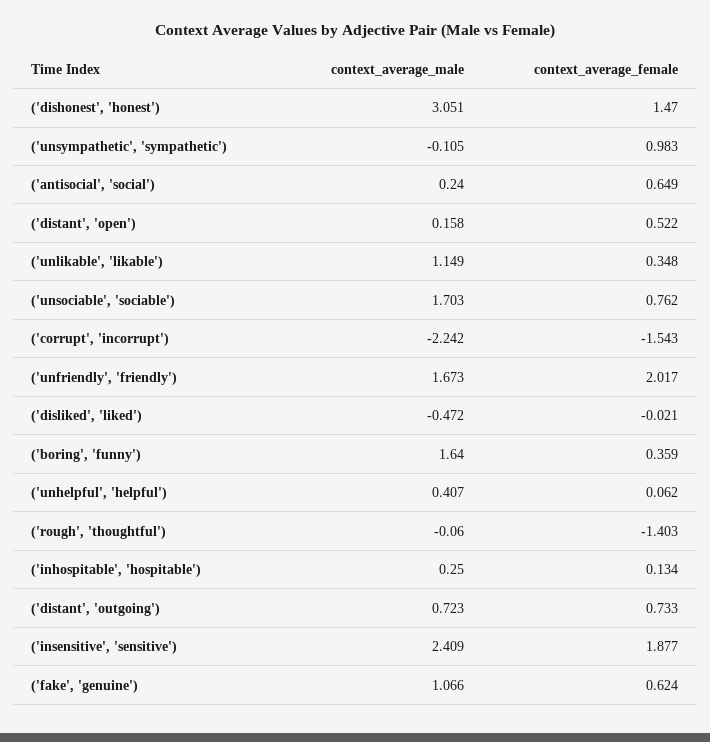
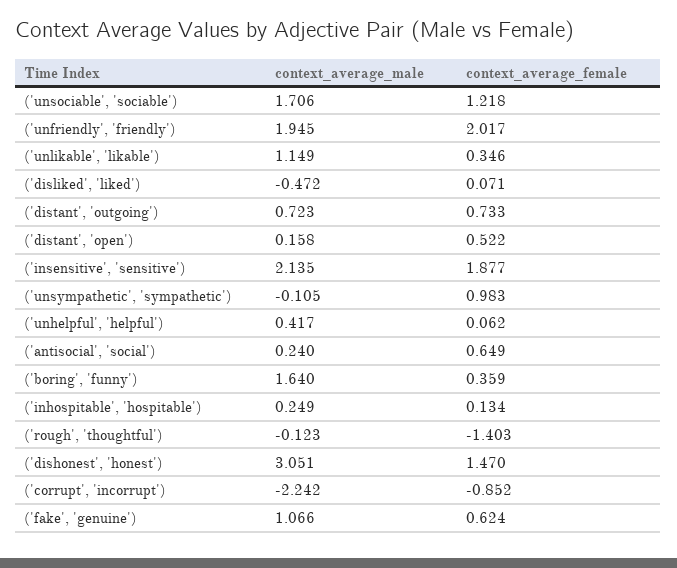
  {
    "context_average_male": {
      "('dishonest', 'honest')": 3.051,
      "('unsympathetic', 'sympathetic')": -0.105,
      "('antisocial', 'social')": 0.24,
      "('distant', 'open')": 0.158,
      "('unlikable', 'likable')": 1.149,
-     "('unsociable', 'sociable')": 1.703,
+     "('unsociable', 'sociable')": 1.706,
      "('corrupt', 'incorrupt')": -2.242,
-     "('unfriendly', 'friendly')": 1.673,
+     "('unfriendly', 'friendly')": 1.945,
      "('disliked', 'liked')": -0.472,
      "('boring', 'funny')": 1.64,
-     "('unhelpful', 'helpful')": 0.407,
+     "('unhelpful', 'helpful')": 0.417,
-     "('rough', 'thoughtful')": -0.06,
+     "('rough', 'thoughtful')": -0.123,
-     "('inhospitable', 'hospitable')": 0.25,
+     "('inhospitable', 'hospitable')": 0.249,
      "('distant', 'outgoing')": 0.723,
-     "('insensitive', 'sensitive')": 2.409,
+     "('insensitive', 'sensitive')": 2.135,
      "('fake', 'genuine')": 1.066
    },
    "context_average_female": {
      "('dishonest', 'honest')": 1.47,
      "('unsympathetic', 'sympathetic')": 0.983,
      "('antisocial', 'social')": 0.649,
      "('distant', 'open')": 0.522,
-     "('unlikable', 'likable')": 0.348,
+     "('unlikable', 'likable')": 0.346,
-     "('unsociable', 'sociable')": 0.762,
+     "('unsociable', 'sociable')": 1.218,
-     "('corrupt', 'incorrupt')": -1.543,
+     "('corrupt', 'incorrupt')": -0.852,
      "('unfriendly', 'friendly')": 2.017,
-     "('disliked', 'liked')": -0.021,
+     "('disliked', 'liked')": 0.071,
      "('boring', 'funny')": 0.359,
      "('unhelpful', 'helpful')": 0.062,
      "('rough', 'thoughtful')": -1.403,
      "('inhospitable', 'hospitable')": 0.134,
      "('distant', 'outgoing')": 0.733,
      "('insensitive', 'sensitive')": 1.877,
      "('fake', 'genuine')": 0.624
    }
  }

